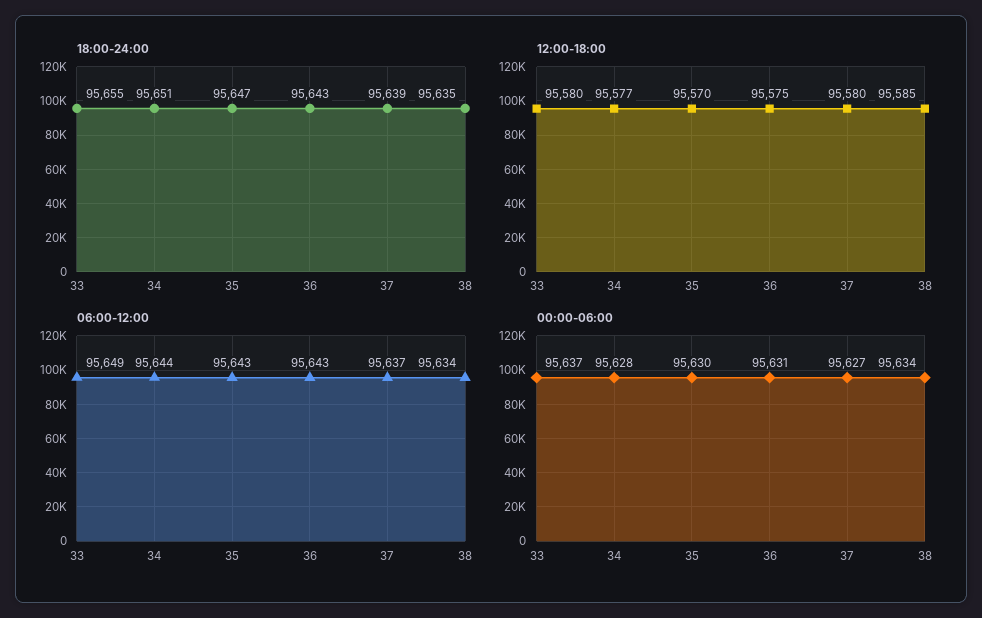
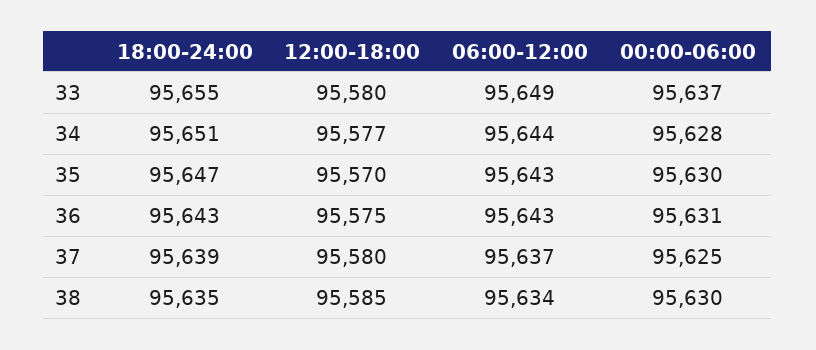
  {
    "18:00-24:00": {
      "33": 95655,
      "34": 95651,
      "35": 95647,
      "36": 95643,
      "37": 95639,
      "38": 95635
    },
    "12:00-18:00": {
      "33": 95580,
      "34": 95577,
      "35": 95570,
      "36": 95575,
      "37": 95580,
      "38": 95585
    },
    "06:00-12:00": {
      "33": 95649,
      "34": 95644,
      "35": 95643,
      "36": 95643,
      "37": 95637,
      "38": 95634
    },
    "00:00-06:00": {
      "33": 95637,
      "34": 95628,
      "35": 95630,
      "36": 95631,
-     "37": 95627,
+     "37": 95625,
-     "38": 95634
+     "38": 95630
    }
  }

